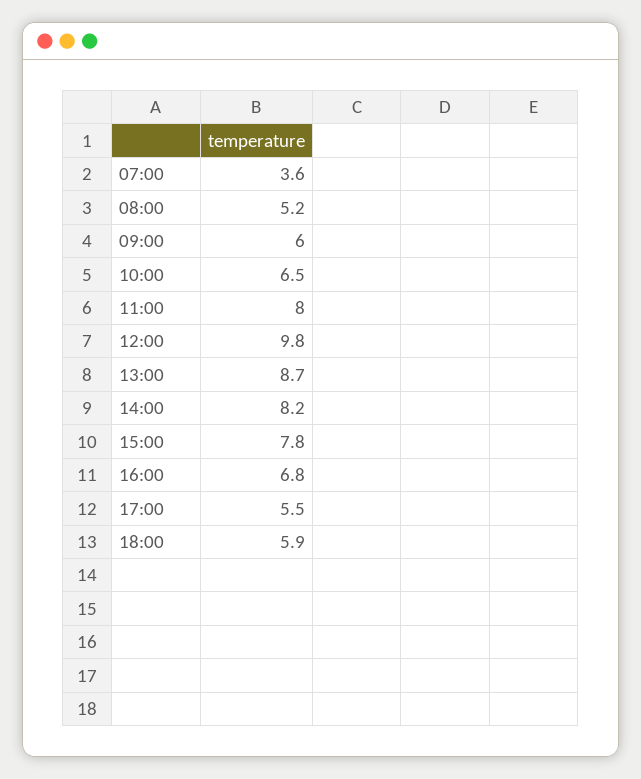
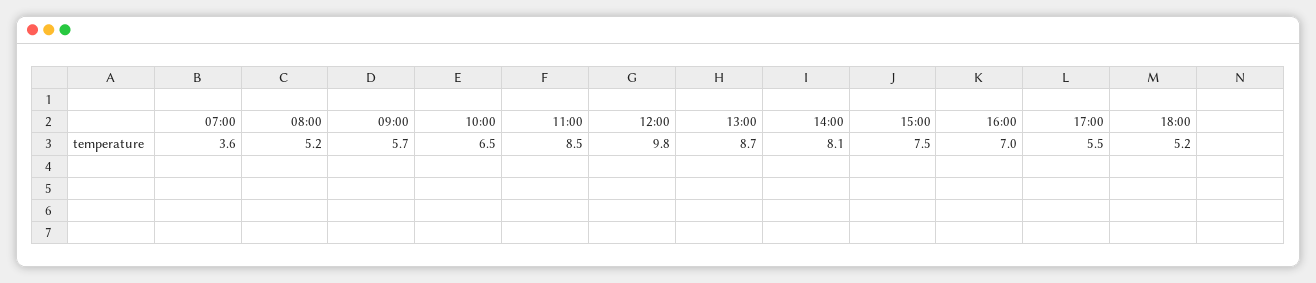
  {
    "07:00": 3.6,
    "08:00": 5.2,
-   "09:00": 6,
+   "09:00": 5.7,
    "10:00": 6.5,
-   "11:00": 8,
+   "11:00": 8.5,
    "12:00": 9.8,
    "13:00": 8.7,
-   "14:00": 8.2,
+   "14:00": 8.1,
-   "15:00": 7.8,
+   "15:00": 7.5,
-   "16:00": 6.8,
+   "16:00": 7,
    "17:00": 5.5,
-   "18:00": 5.9
+   "18:00": 5.2
  }

